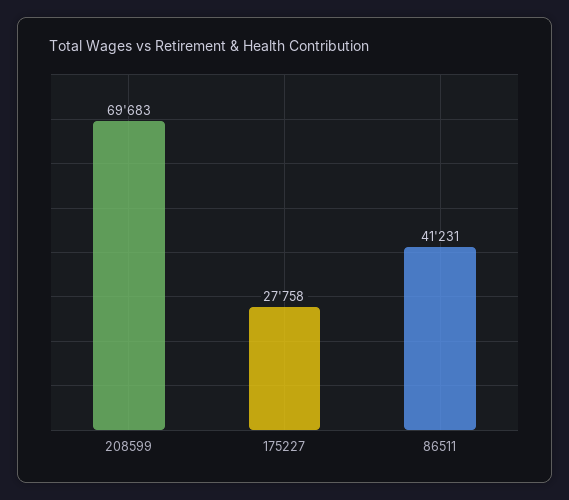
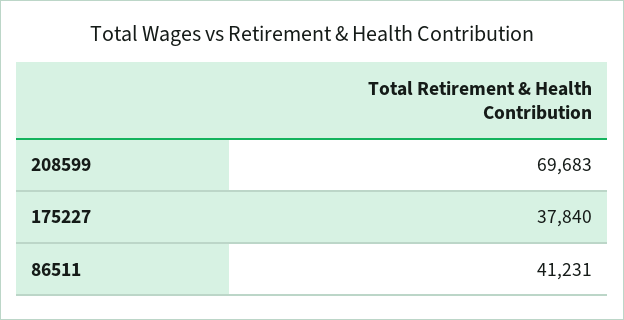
  {
    "208599": 69683,
-   "175227": 27758,
+   "175227": 37840,
    "86511": 41231
  }

